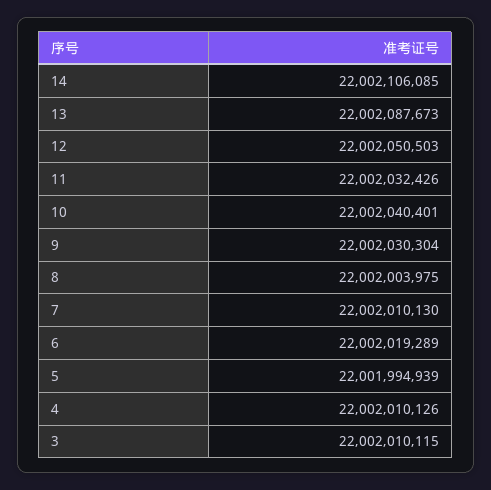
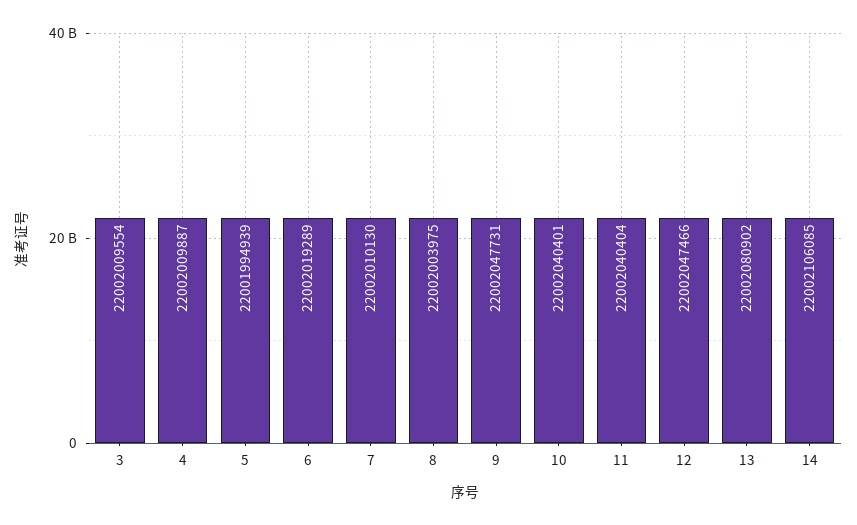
  {
    "14": 22002106085,
-   "13": 22002087673,
+   "13": 22002080902,
-   "12": 22002050503,
+   "12": 22002047466,
-   "11": 22002032426,
+   "11": 22002040404,
    "10": 22002040401,
-   "9": 22002030304,
+   "9": 22002047731,
    "8": 22002003975,
    "7": 22002010130,
    "6": 22002019289,
    "5": 22001994939,
-   "4": 22002010126,
+   "4": 22002009887,
-   "3": 22002010115
+   "3": 22002009554
  }

